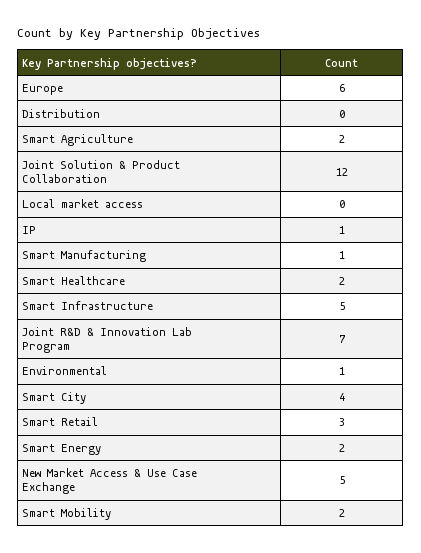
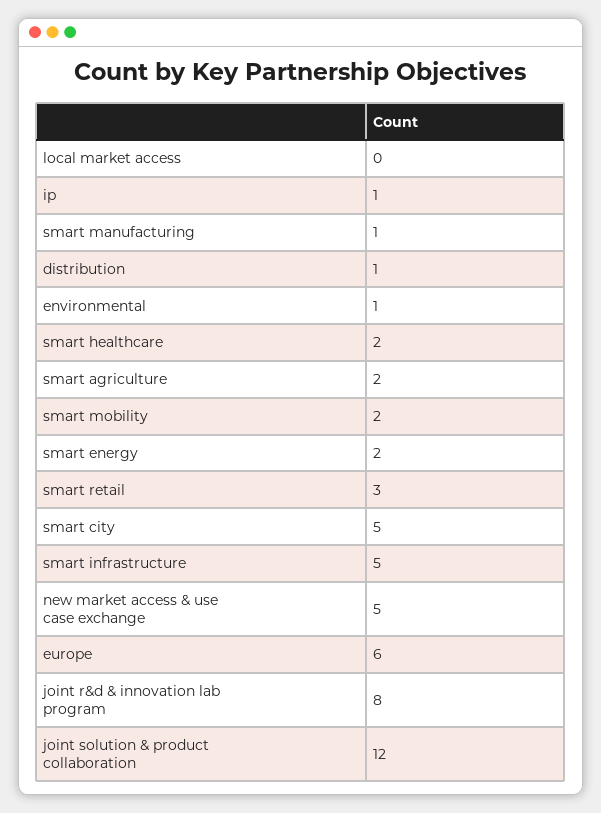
  {
    "Europe": 6,
-   "Distribution": 0,
+   "Distribution": 1,
    "Smart Agriculture": 2,
    "Joint Solution & Product Collaboration": 12,
    "Local market access": 0,
    "IP": 1,
    "Smart Manufacturing": 1,
    "Smart Healthcare": 2,
    "Smart Infrastructure": 5,
-   "Joint R&D & Innovation Lab Program": 7,
+   "Joint R&D & Innovation Lab Program": 8,
    "Environmental": 1,
-   "Smart City": 4,
+   "Smart City": 5,
    "Smart Retail": 3,
    "Smart Energy": 2,
    "New Market Access & Use Case Exchange": 5,
    "Smart Mobility": 2
  }

